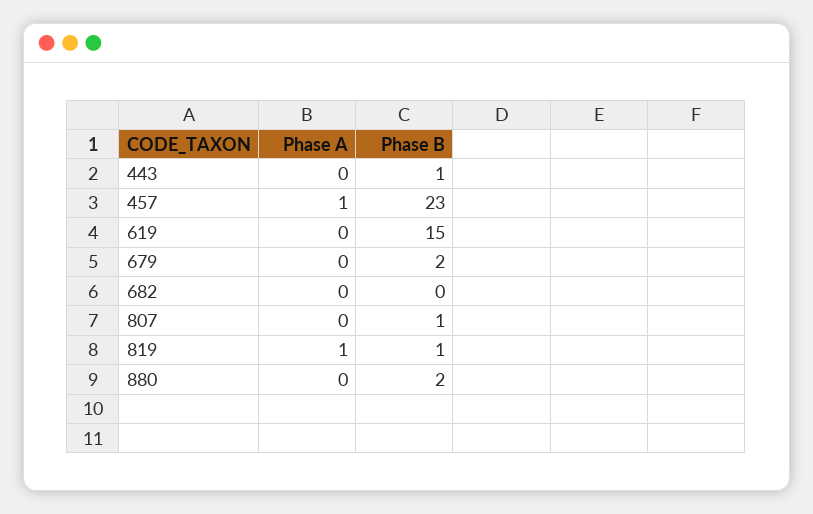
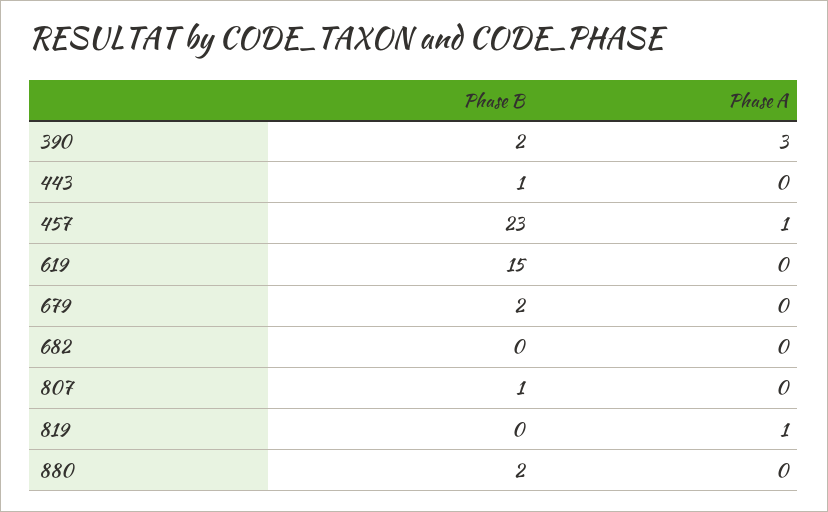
  {
    "Phase A": {
      "443": 0,
      "457": 1,
      "619": 0,
      "679": 0,
      "682": 0,
      "807": 0,
      "819": 1,
-     "880": 0
+     "880": 0,
+     "390": 3
    },
    "Phase B": {
      "443": 1,
      "457": 23,
      "619": 15,
      "679": 2,
      "682": 0,
      "807": 1,
-     "819": 1,
+     "819": 0,
-     "880": 2
+     "880": 2,
+     "390": 2
    }
  }

